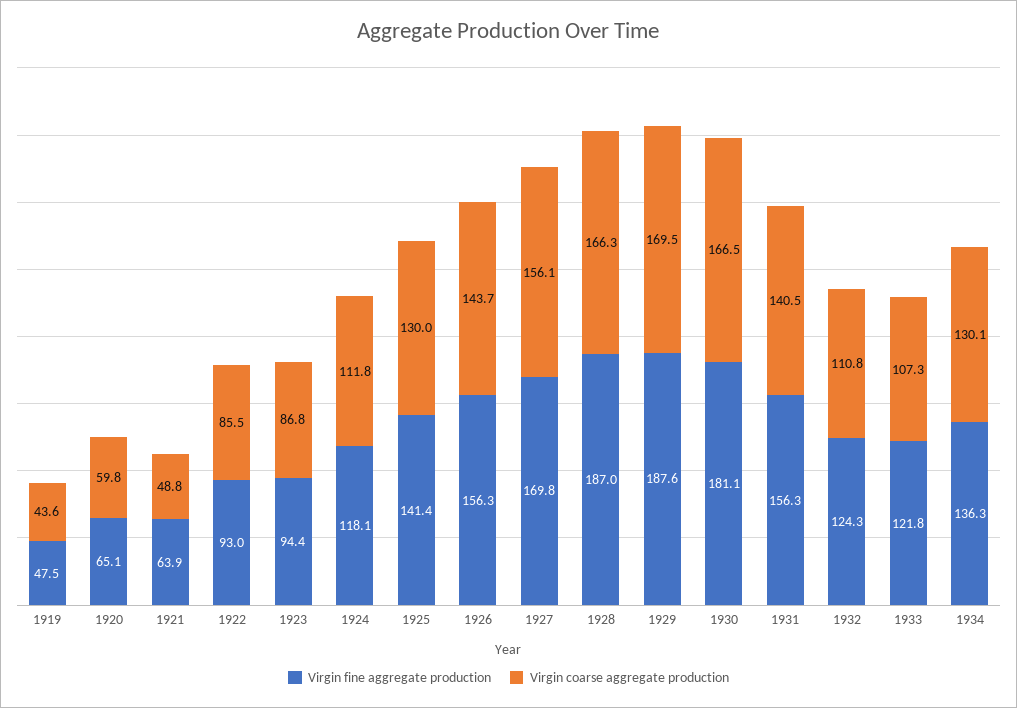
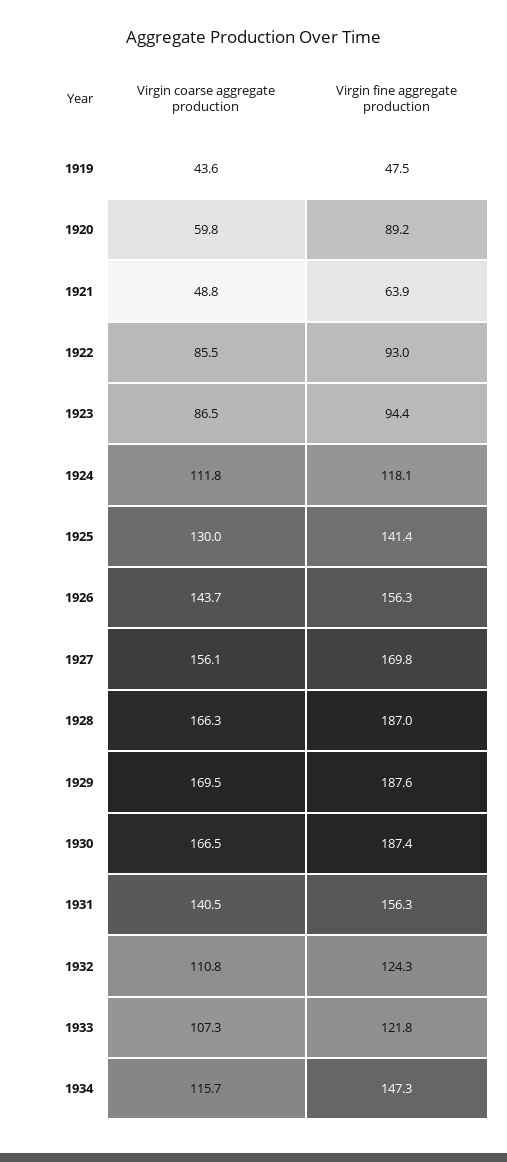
  {
    "Virgin fine aggregate production": {
      "1919": 47.5,
-     "1920": 65.1,
+     "1920": 89.2,
      "1921": 63.9,
      "1922": 93,
      "1923": 94.4,
      "1924": 118.1,
      "1925": 141.4,
      "1926": 156.3,
      "1927": 169.8,
      "1928": 187,
      "1929": 187.6,
-     "1930": 181.1,
+     "1930": 187.4,
      "1931": 156.3,
      "1932": 124.3,
      "1933": 121.8,
-     "1934": 136.3
+     "1934": 147.3
    },
    "Virgin coarse aggregate production": {
      "1919": 43.6,
      "1920": 59.8,
      "1921": 48.8,
      "1922": 85.5,
-     "1923": 86.8,
+     "1923": 86.5,
      "1924": 111.8,
      "1925": 130,
      "1926": 143.7,
      "1927": 156.1,
      "1928": 166.3,
      "1929": 169.5,
      "1930": 166.5,
      "1931": 140.5,
      "1932": 110.8,
      "1933": 107.3,
-     "1934": 130.1
+     "1934": 115.7
    }
  }

